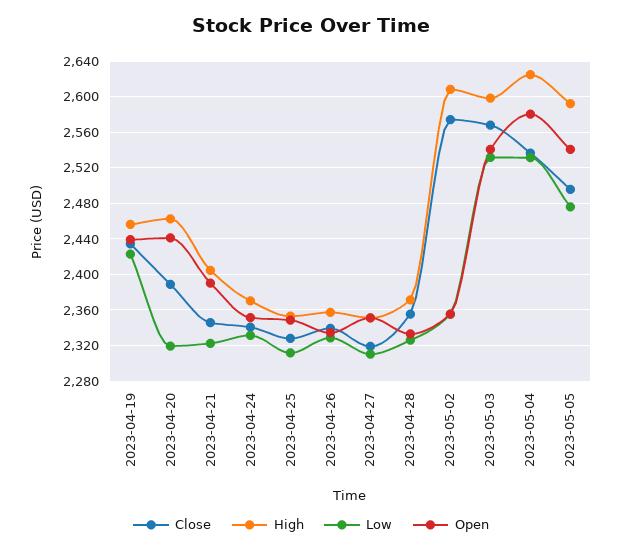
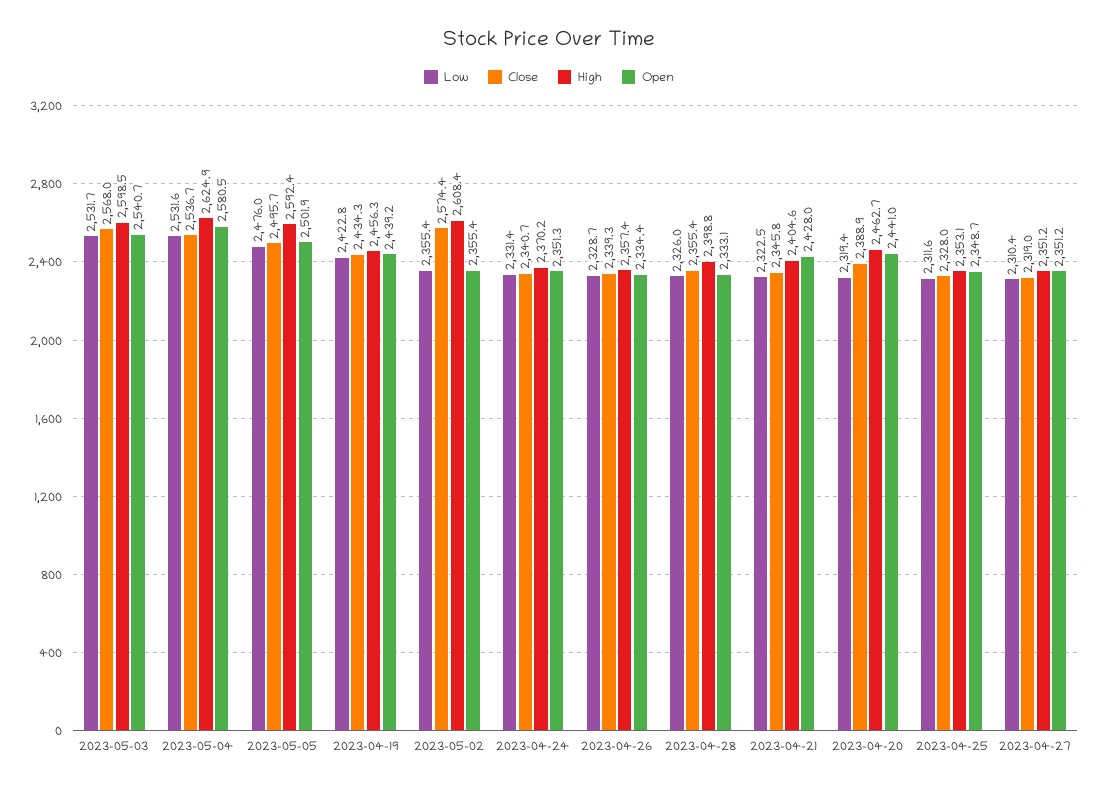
  {
    "Close": {
      "2023-04-19": 2434.3,
      "2023-04-20": 2388.9,
      "2023-04-21": 2345.8,
      "2023-04-24": 2340.7,
      "2023-04-25": 2328,
      "2023-04-26": 2339.3,
      "2023-04-27": 2319,
      "2023-04-28": 2355.4,
      "2023-05-02": 2574.4,
      "2023-05-03": 2568,
      "2023-05-04": 2536.7,
      "2023-05-05": 2495.7
    },
    "High": {
      "2023-04-19": 2456.3,
      "2023-04-20": 2462.7,
      "2023-04-21": 2404.6,
      "2023-04-24": 2370.2,
      "2023-04-25": 2353.1,
      "2023-04-26": 2357.4,
      "2023-04-27": 2351.2,
-     "2023-04-28": 2370,
+     "2023-04-28": 2398.8,
      "2023-05-02": 2608.4,
      "2023-05-03": 2598.5,
      "2023-05-04": 2624.9,
      "2023-05-05": 2592.4
    },
    "Low": {
      "2023-04-19": 2422.8,
      "2023-04-20": 2319.4,
      "2023-04-21": 2322.5,
      "2023-04-24": 2331.4,
      "2023-04-25": 2311.6,
      "2023-04-26": 2328.7,
      "2023-04-27": 2310.4,
      "2023-04-28": 2326,
      "2023-05-02": 2355.4,
      "2023-05-03": 2531.7,
      "2023-05-04": 2531.6,
      "2023-05-05": 2476
    },
    "Open": {
      "2023-04-19": 2439.2,
      "2023-04-20": 2441,
-     "2023-04-21": 2390,
+     "2023-04-21": 2428,
      "2023-04-24": 2351.3,
      "2023-04-25": 2348.7,
      "2023-04-26": 2334.4,
      "2023-04-27": 2351.2,
      "2023-04-28": 2333.1,
      "2023-05-02": 2355.4,
      "2023-05-03": 2540.7,
      "2023-05-04": 2580.5,
-     "2023-05-05": 2540
+     "2023-05-05": 2501.9
    }
  }

